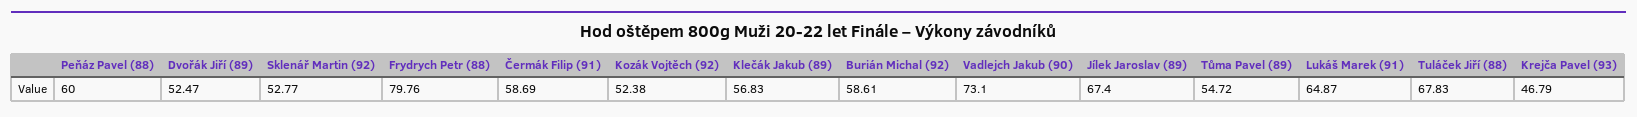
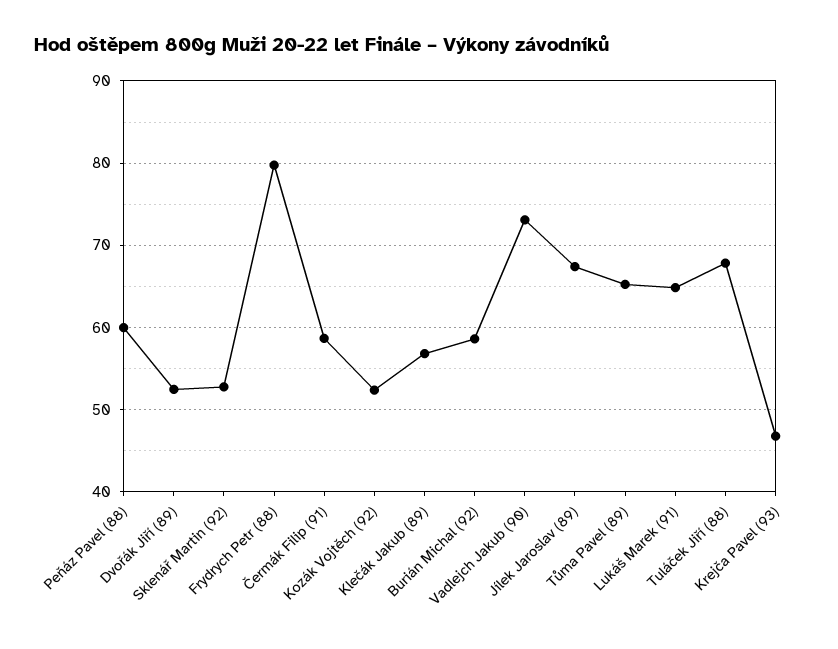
  {
    "Peňáz Pavel (88)": 60,
    "Dvořák Jiří (89)": 52.47,
    "Sklenář Martin (92)": 52.77,
    "Frydrych Petr (88)": 79.76,
    "Čermák Filip (91)": 58.69,
    "Kozák Vojtěch (92)": 52.38,
    "Klečák Jakub (89)": 56.83,
    "Burián Michal (92)": 58.61,
    "Vadlejch Jakub (90)": 73.1,
    "Jílek Jaroslav (89)": 67.4,
-   "Tůma Pavel (89)": 54.72,
+   "Tůma Pavel (89)": 65,
    "Lukáš Marek (91)": 64.87,
    "Tuláček Jiří (88)": 67.83,
    "Krejča Pavel (93)": 46.79
  }

